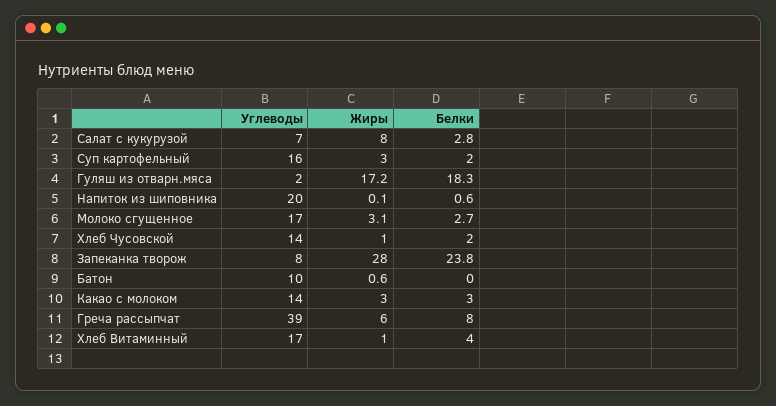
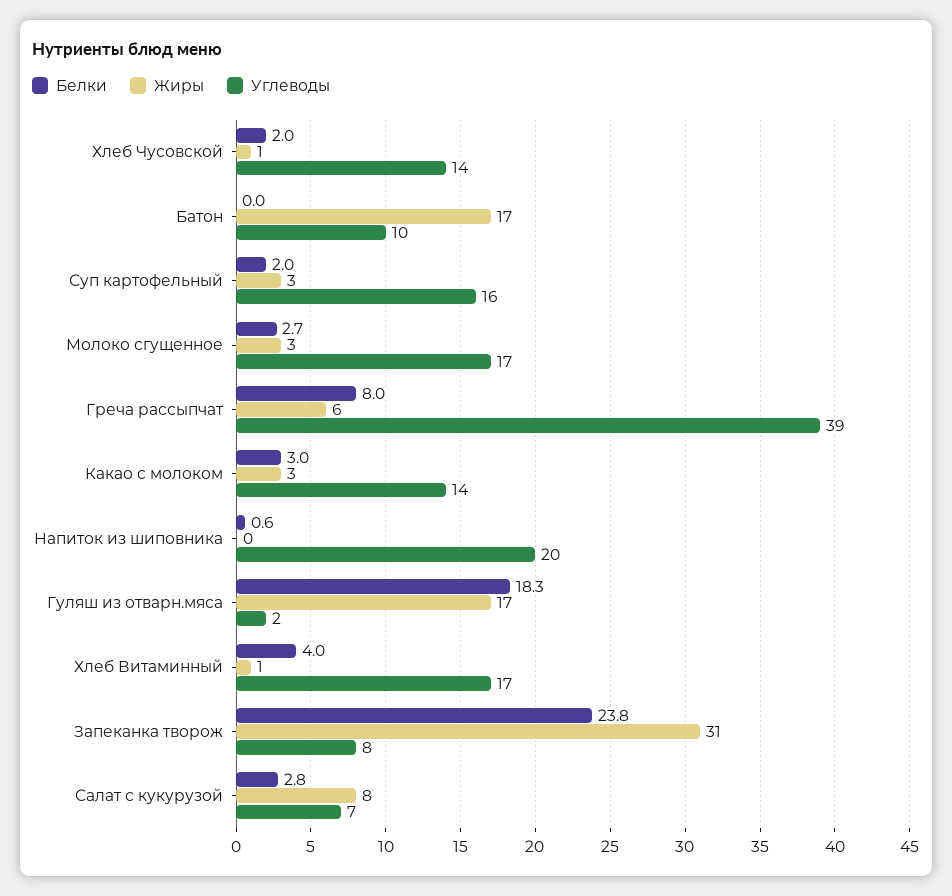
  {
    "Углеводы": {
      "Салат с кукурузой": 7,
      "Суп картофельный": 16,
      "Гуляш из отварн.мяса": 2,
      "Напиток из шиповника": 20,
      "Молоко сгущенное": 17,
      "Хлеб Чусовской": 14,
      "Запеканка творож": 8,
      "Батон": 10,
      "Какао с молоком": 14,
      "Греча рассыпчат": 39,
      "Хлеб Витаминный": 17
    },
    "Жиры": {
      "Салат с кукурузой": 8,
      "Суп картофельный": 3,
      "Гуляш из отварн.мяса": 17.2,
      "Напиток из шиповника": 0.1,
      "Молоко сгущенное": 3.1,
      "Хлеб Чусовской": 1,
-     "Запеканка творож": 28,
+     "Запеканка творож": 31,
-     "Батон": 0.6,
+     "Батон": 17,
      "Какао с молоком": 3,
      "Греча рассыпчат": 6,
      "Хлеб Витаминный": 1
    },
    "Белки": {
      "Салат с кукурузой": 2.8,
      "Суп картофельный": 2,
      "Гуляш из отварн.мяса": 18.3,
      "Напиток из шиповника": 0.6,
      "Молоко сгущенное": 2.7,
      "Хлеб Чусовской": 2,
      "Запеканка творож": 23.8,
      "Батон": 0,
      "Какао с молоком": 3,
      "Греча рассыпчат": 8,
      "Хлеб Витаминный": 4
    }
  }

